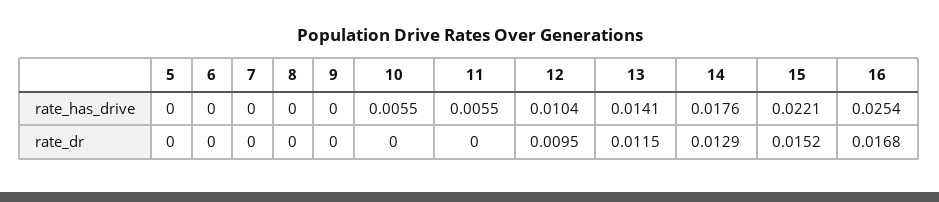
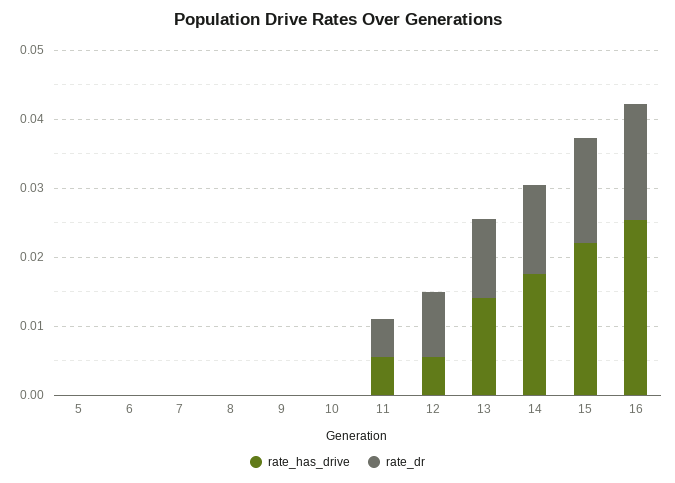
  {
    "rate_has_drive": {
      "5": 0,
      "6": 0,
      "7": 0,
      "8": 0,
      "9": 0,
-     "10": 0.0055,
+     "10": 0,
      "11": 0.0055,
-     "12": 0.0104,
+     "12": 0.006,
      "13": 0.0141,
      "14": 0.0176,
      "15": 0.0221,
      "16": 0.0254
    },
    "rate_dr": {
      "5": 0,
      "6": 0,
      "7": 0,
      "8": 0,
      "9": 0,
      "10": 0,
-     "11": 0,
+     "11": 0.006,
      "12": 0.0095,
      "13": 0.0115,
      "14": 0.0129,
      "15": 0.0152,
      "16": 0.0168
    }
  }

